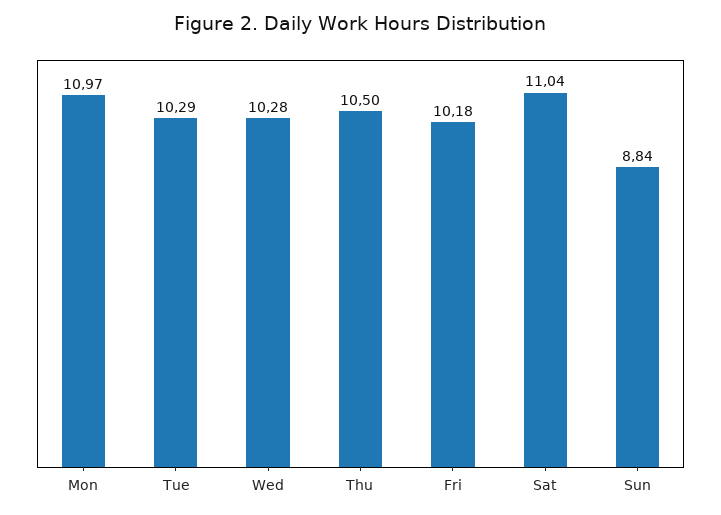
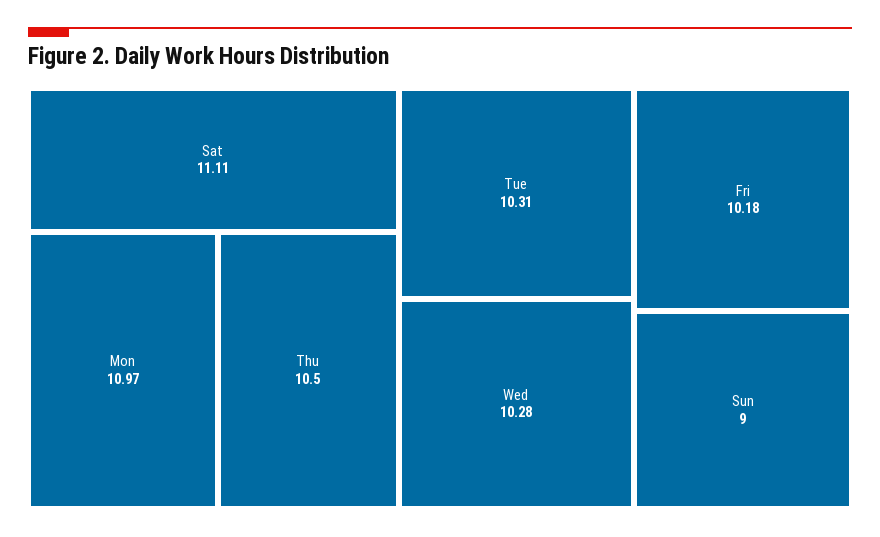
  {
    "Mon": 10.97,
-   "Tue": 10.29,
+   "Tue": 10.31,
    "Wed": 10.28,
    "Thu": 10.5,
    "Fri": 10.18,
-   "Sat": 11.04,
+   "Sat": 11.11,
-   "Sun": 8.84
+   "Sun": 9
  }

